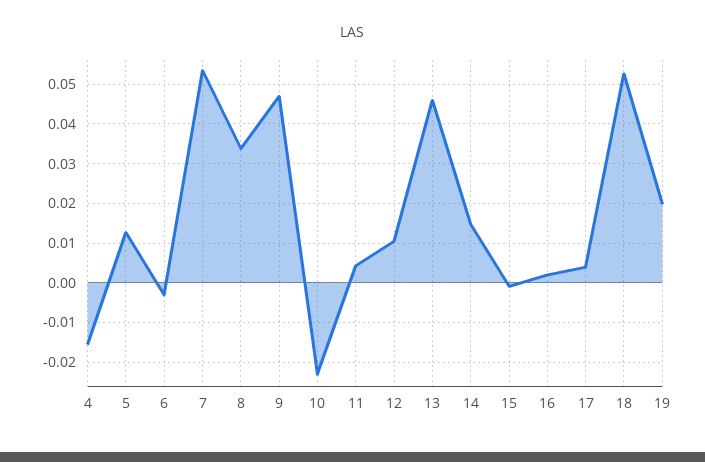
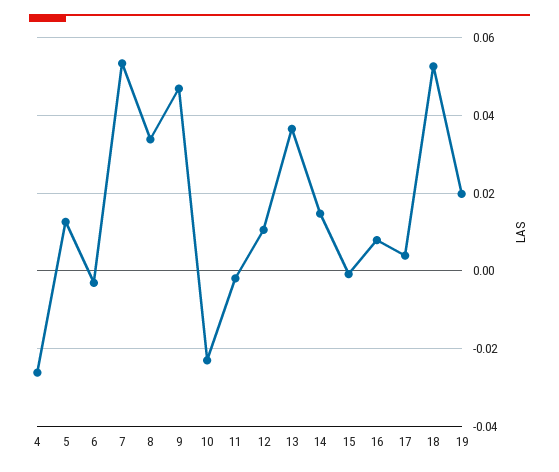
  {
-   "4": -0.016,
+   "4": -0.026,
    "5": 0.012,
    "6": -0.004,
    "7": 0.054,
    "8": 0.034,
    "9": 0.046,
    "10": -0.024,
-   "11": 0.004,
+   "11": -0.002,
    "12": 0.01,
-   "13": 0.046,
+   "13": 0.036,
    "14": 0.014,
    "15": 0,
-   "16": 0.002,
+   "16": 0.008,
    "17": 0.004,
    "18": 0.052,
    "19": 0.02
  }

